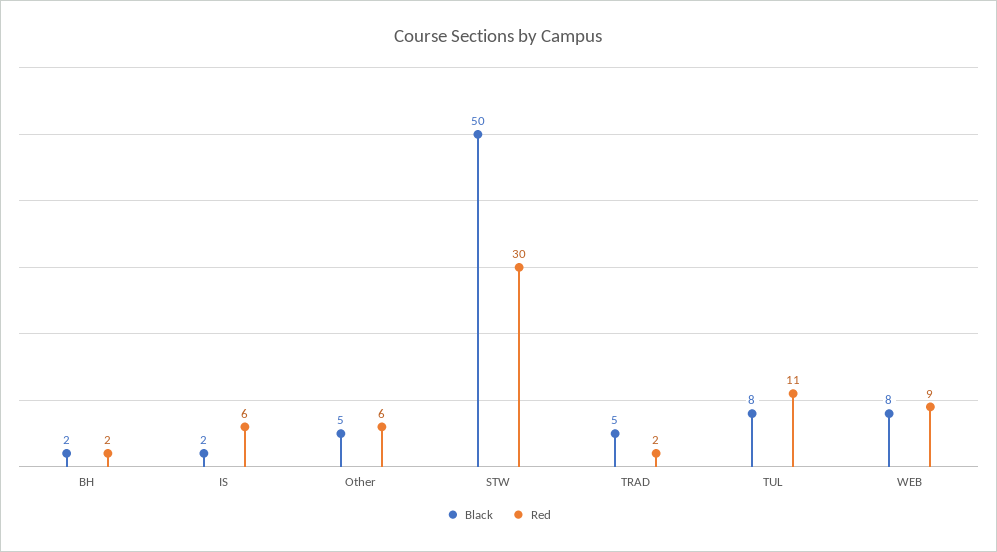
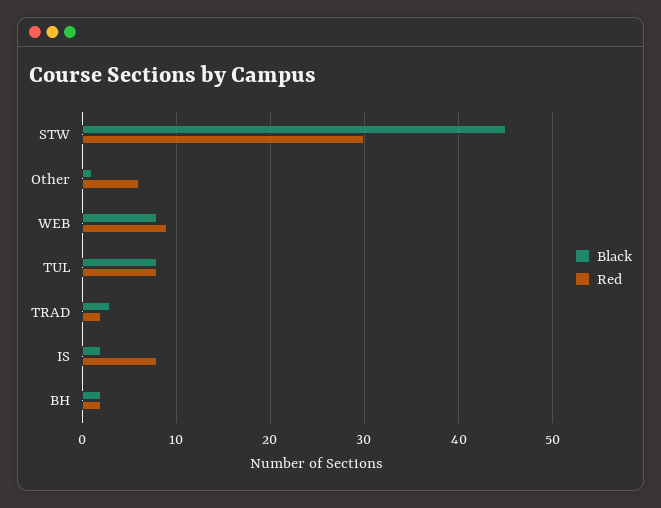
  {
    "Black": {
      "BH": 2,
      "IS": 2,
-     "Other": 5,
+     "Other": 1,
-     "STW": 50,
+     "STW": 45,
-     "TRAD": 5,
+     "TRAD": 3,
      "TUL": 8,
      "WEB": 8
    },
    "Red": {
      "BH": 2,
-     "IS": 6,
+     "IS": 8,
      "Other": 6,
      "STW": 30,
      "TRAD": 2,
-     "TUL": 11,
+     "TUL": 8,
      "WEB": 9
    }
  }

